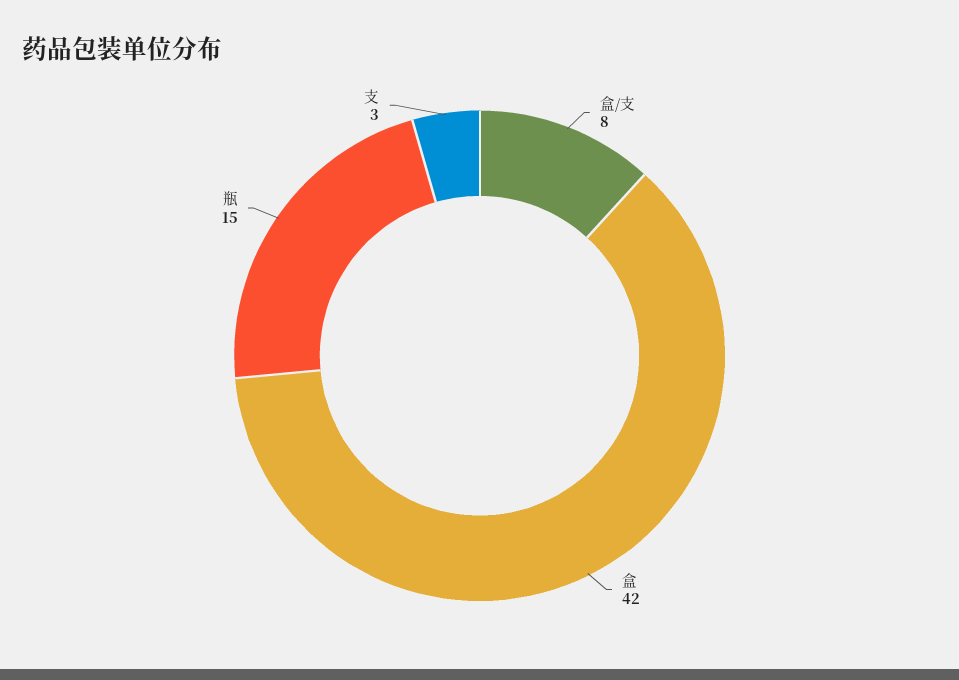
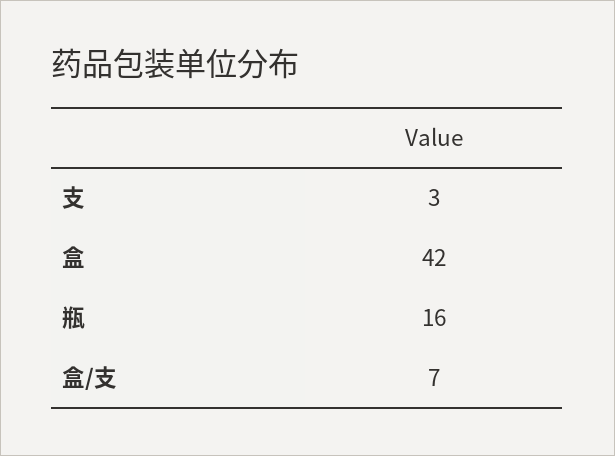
  {
-   "盒/支": 8,
+   "盒/支": 7,
    "盒": 42,
-   "瓶": 15,
+   "瓶": 16,
    "支": 3
  }

